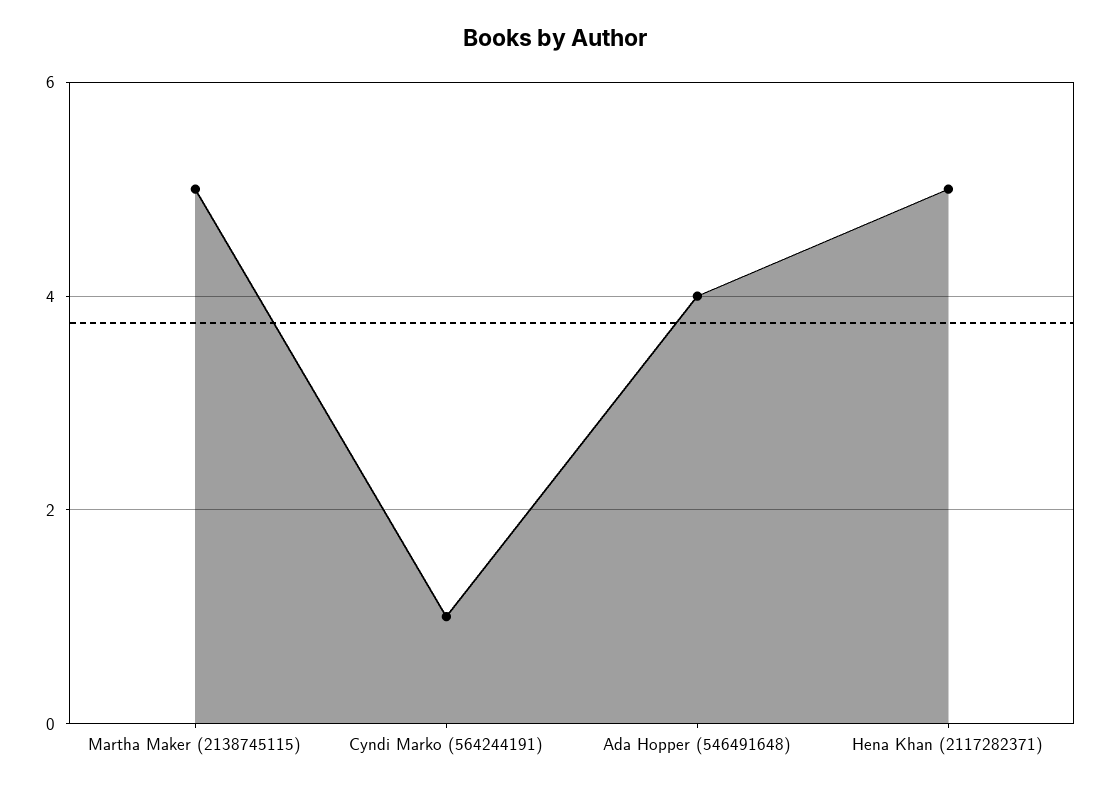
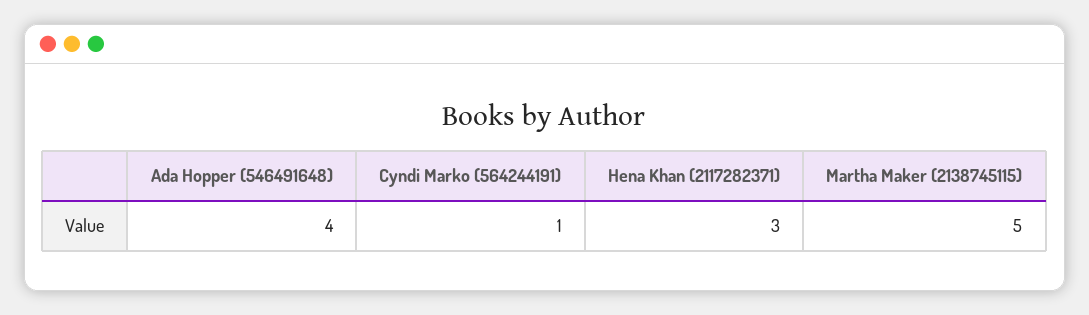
  {
    "Martha Maker (2138745115)": 5,
    "Cyndi Marko (564244191)": 1,
    "Ada Hopper (546491648)": 4,
-   "Hena Khan (2117282371)": 5
+   "Hena Khan (2117282371)": 3
  }

